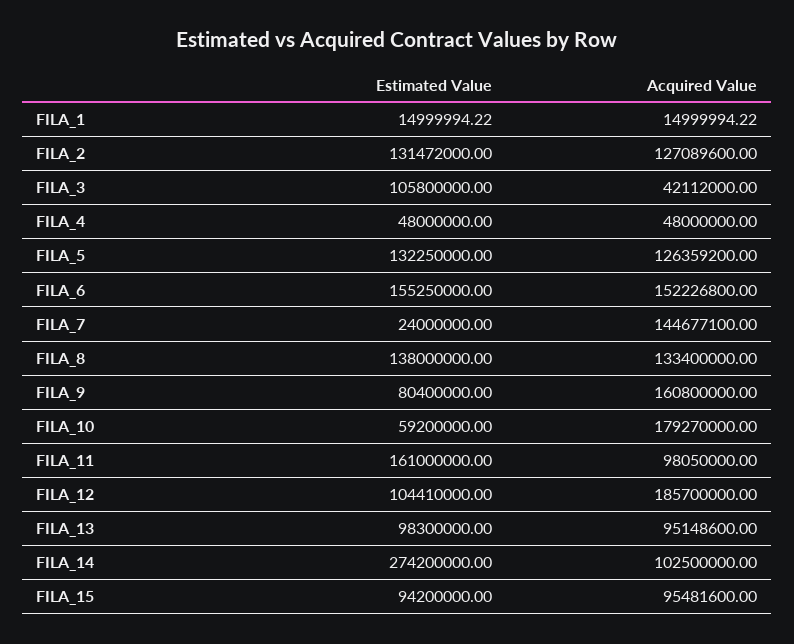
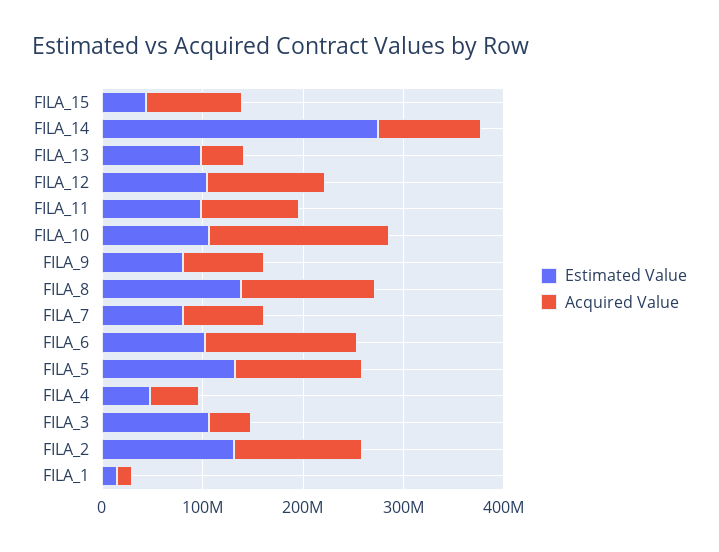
  {
    "Estimated Value": {
      "FILA_1": 14999994.22,
      "FILA_2": 131472000,
      "FILA_3": 105800000,
      "FILA_4": 48000000,
      "FILA_5": 132250000,
-     "FILA_6": 155250000,
+     "FILA_6": 100000000,
-     "FILA_7": 24000000,
+     "FILA_7": 80000000,
      "FILA_8": 138000000,
      "FILA_9": 80400000,
-     "FILA_10": 59200000,
+     "FILA_10": 100000000,
-     "FILA_11": 161000000,
+     "FILA_11": 100000000,
      "FILA_12": 104410000,
      "FILA_13": 98300000,
      "FILA_14": 274200000,
-     "FILA_15": 94200000
+     "FILA_15": 40000000
    },
    "Acquired Value": {
      "FILA_1": 14999994.22,
      "FILA_2": 127089600,
      "FILA_3": 42112000,
      "FILA_4": 48000000,
      "FILA_5": 126359200,
      "FILA_6": 152226800,
-     "FILA_7": 144677100,
+     "FILA_7": 80000000,
      "FILA_8": 133400000,
-     "FILA_9": 160800000,
+     "FILA_9": 80000000,
      "FILA_10": 179270000,
      "FILA_11": 98050000,
-     "FILA_12": 185700000,
+     "FILA_12": 120000000,
-     "FILA_13": 95148600,
+     "FILA_13": 40000000,
      "FILA_14": 102500000,
      "FILA_15": 95481600
    }
  }

